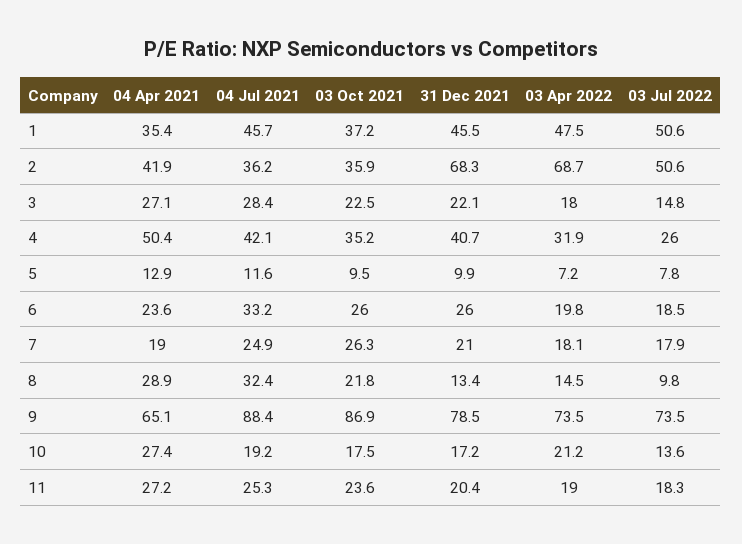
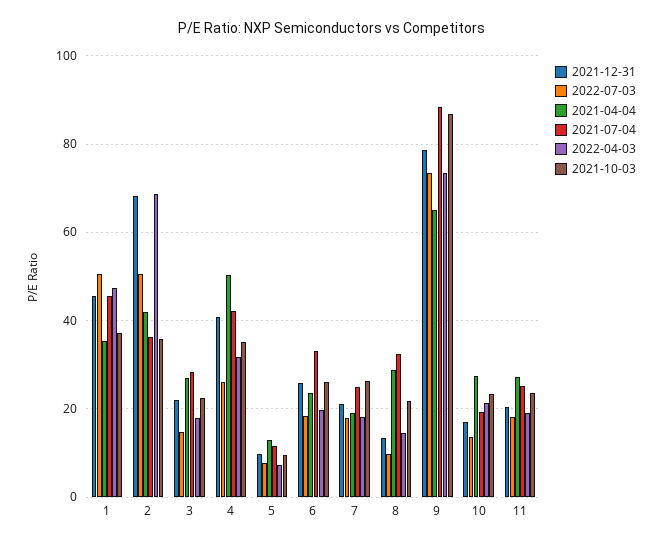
  {
    "04 Apr 2021": {
      "1": 35.4,
      "2": 41.9,
      "3": 27.1,
      "4": 50.4,
      "5": 12.9,
      "6": 23.6,
      "7": 19,
      "8": 28.9,
      "9": 65.1,
      "10": 27.4,
      "11": 27.2
    },
    "04 Jul 2021": {
      "1": 45.7,
      "2": 36.2,
      "3": 28.4,
      "4": 42.1,
      "5": 11.6,
      "6": 33.2,
      "7": 24.9,
      "8": 32.4,
      "9": 88.4,
      "10": 19.2,
      "11": 25.3
    },
    "03 Oct 2021": {
      "1": 37.2,
      "2": 35.9,
      "3": 22.5,
      "4": 35.2,
      "5": 9.5,
      "6": 26,
      "7": 26.3,
      "8": 21.8,
      "9": 86.9,
-     "10": 17.5,
+     "10": 24,
      "11": 23.6
    },
    "31 Dec 2021": {
      "1": 45.5,
      "2": 68.3,
      "3": 22.1,
      "4": 40.7,
      "5": 9.9,
      "6": 26,
      "7": 21,
      "8": 13.4,
      "9": 78.5,
      "10": 17.2,
      "11": 20.4
    },
    "03 Apr 2022": {
      "1": 47.5,
      "2": 68.7,
      "3": 18,
      "4": 31.9,
      "5": 7.2,
      "6": 19.8,
      "7": 18.1,
      "8": 14.5,
      "9": 73.5,
      "10": 21.2,
      "11": 19
    },
    "03 Jul 2022": {
      "1": 50.6,
      "2": 50.6,
      "3": 14.8,
      "4": 26,
      "5": 7.8,
      "6": 18.5,
      "7": 17.9,
      "8": 9.8,
      "9": 73.5,
      "10": 13.6,
      "11": 18.3
    }
  }

